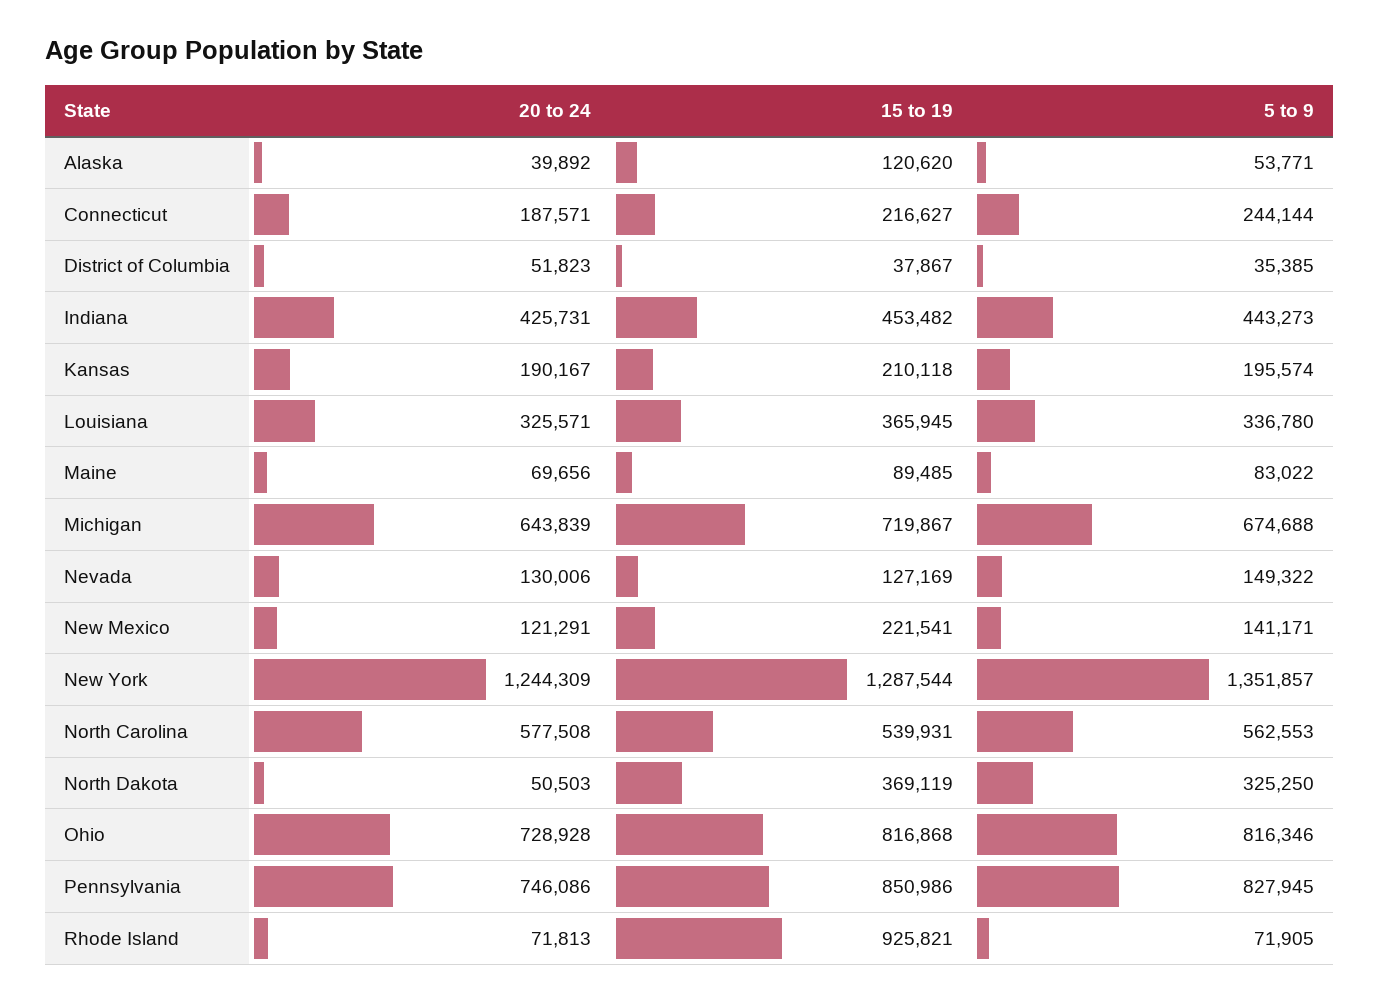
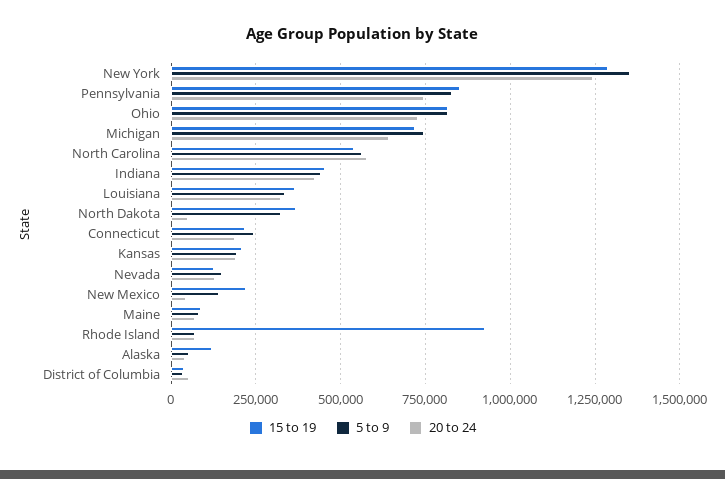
  {
    "20 to 24": {
      "Alaska": 39892,
      "Connecticut": 187571,
      "District of Columbia": 51823,
      "Indiana": 425731,
      "Kansas": 190167,
      "Louisiana": 325571,
      "Maine": 69656,
      "Michigan": 643839,
      "Nevada": 130006,
-     "New Mexico": 121291,
+     "New Mexico": 50000,
      "New York": 1244309,
      "North Carolina": 577508,
      "North Dakota": 50503,
      "Ohio": 728928,
      "Pennsylvania": 746086,
      "Rhode Island": 71813
    },
    "15 to 19": {
      "Alaska": 120620,
      "Connecticut": 216627,
      "District of Columbia": 37867,
      "Indiana": 453482,
      "Kansas": 210118,
      "Louisiana": 365945,
      "Maine": 89485,
      "Michigan": 719867,
      "Nevada": 127169,
      "New Mexico": 221541,
      "New York": 1287544,
      "North Carolina": 539931,
      "North Dakota": 369119,
      "Ohio": 816868,
      "Pennsylvania": 850986,
      "Rhode Island": 925821
    },
    "5 to 9": {
      "Alaska": 53771,
      "Connecticut": 244144,
      "District of Columbia": 35385,
      "Indiana": 443273,
      "Kansas": 195574,
      "Louisiana": 336780,
      "Maine": 83022,
-     "Michigan": 674688,
+     "Michigan": 750000,
      "Nevada": 149322,
      "New Mexico": 141171,
      "New York": 1351857,
      "North Carolina": 562553,
      "North Dakota": 325250,
      "Ohio": 816346,
      "Pennsylvania": 827945,
      "Rhode Island": 71905
    }
  }

